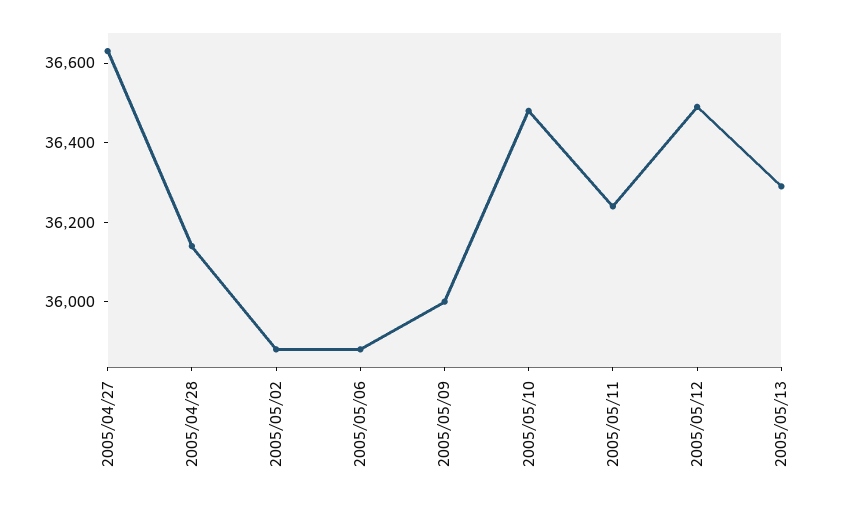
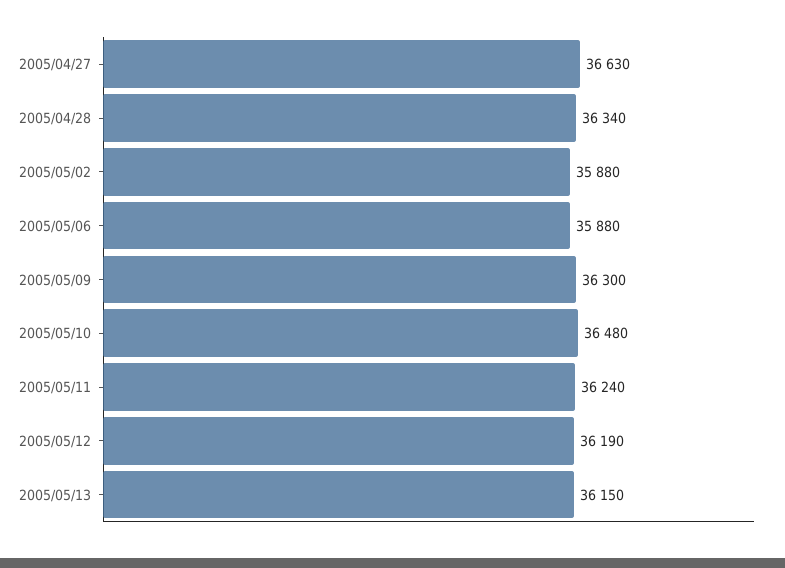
  {
    "2005/04/27": 36630,
-   "2005/04/28": 36150,
+   "2005/04/28": 36340,
    "2005/05/02": 35880,
    "2005/05/06": 35880,
-   "2005/05/09": 36000,
+   "2005/05/09": 36300,
    "2005/05/10": 36480,
    "2005/05/11": 36240,
-   "2005/05/12": 36500,
+   "2005/05/12": 36190,
-   "2005/05/13": 36300
+   "2005/05/13": 36150
  }

